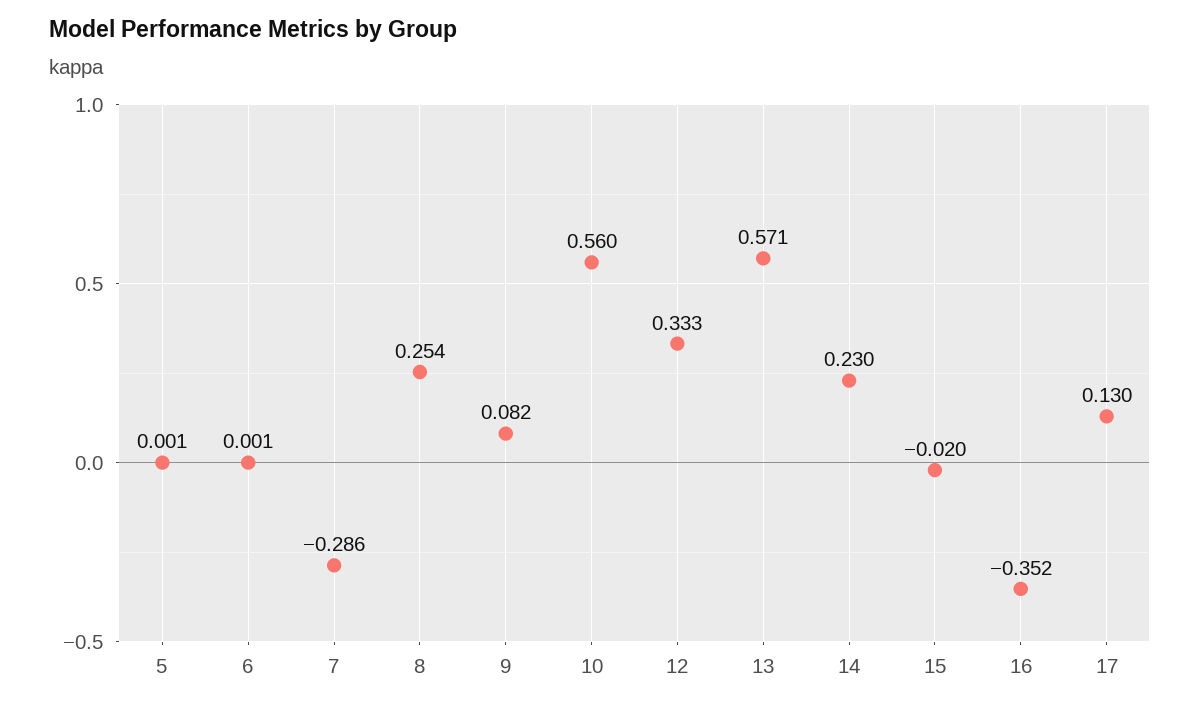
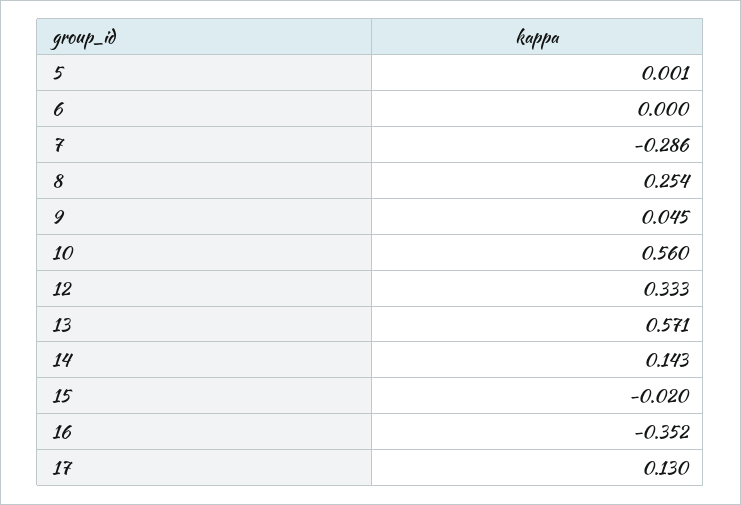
  {
    "5": 0.001,
-   "6": 0.001,
+   "6": 0,
    "7": -0.286,
    "8": 0.254,
-   "9": 0.082,
+   "9": 0.045,
    "10": 0.56,
    "12": 0.333,
    "13": 0.571,
-   "14": 0.23,
+   "14": 0.143,
    "15": -0.02,
    "16": -0.352,
    "17": 0.13
  }

